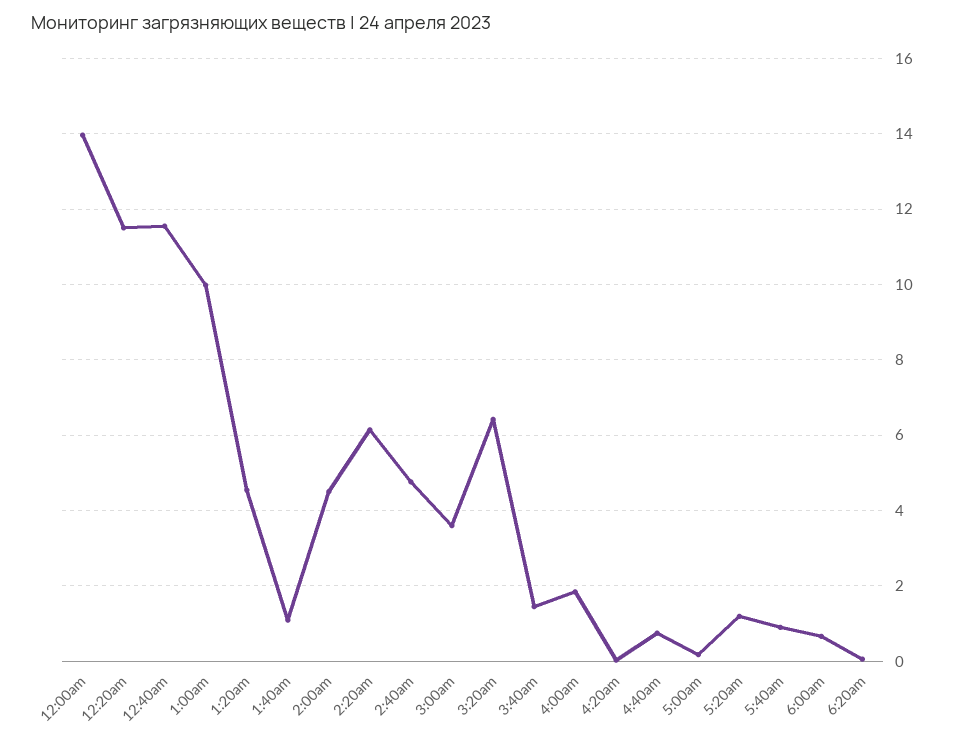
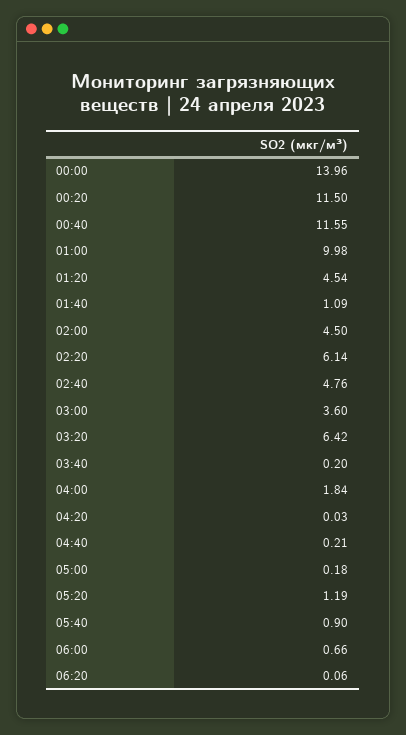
  {
    "12:00am": 13.96,
    "12:20am": 11.5,
    "12:40am": 11.55,
    "1:00am": 9.98,
    "1:20am": 4.54,
    "1:40am": 1.09,
    "2:00am": 4.5,
    "2:20am": 6.14,
    "2:40am": 4.76,
    "3:00am": 3.6,
    "3:20am": 6.42,
-   "3:40am": 1.4,
+   "3:40am": 0.2,
    "4:00am": 1.84,
    "4:20am": 0.03,
-   "4:40am": 0.8,
+   "4:40am": 0.21,
    "5:00am": 0.18,
    "5:20am": 1.19,
    "5:40am": 0.9,
    "6:00am": 0.66,
    "6:20am": 0.06
  }

